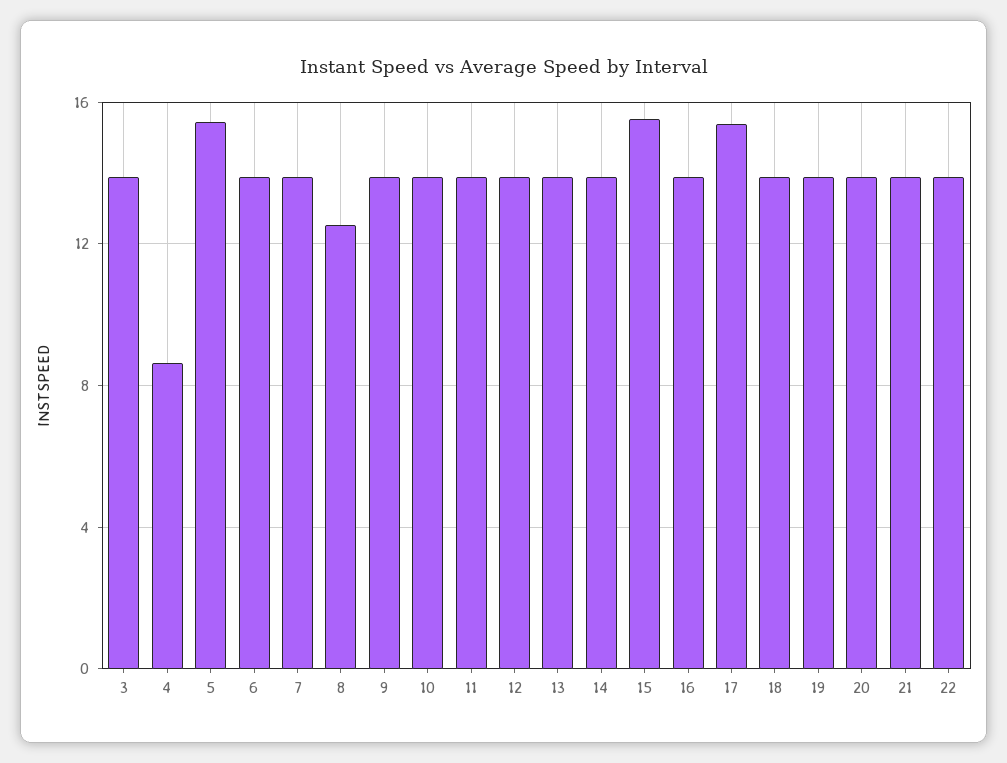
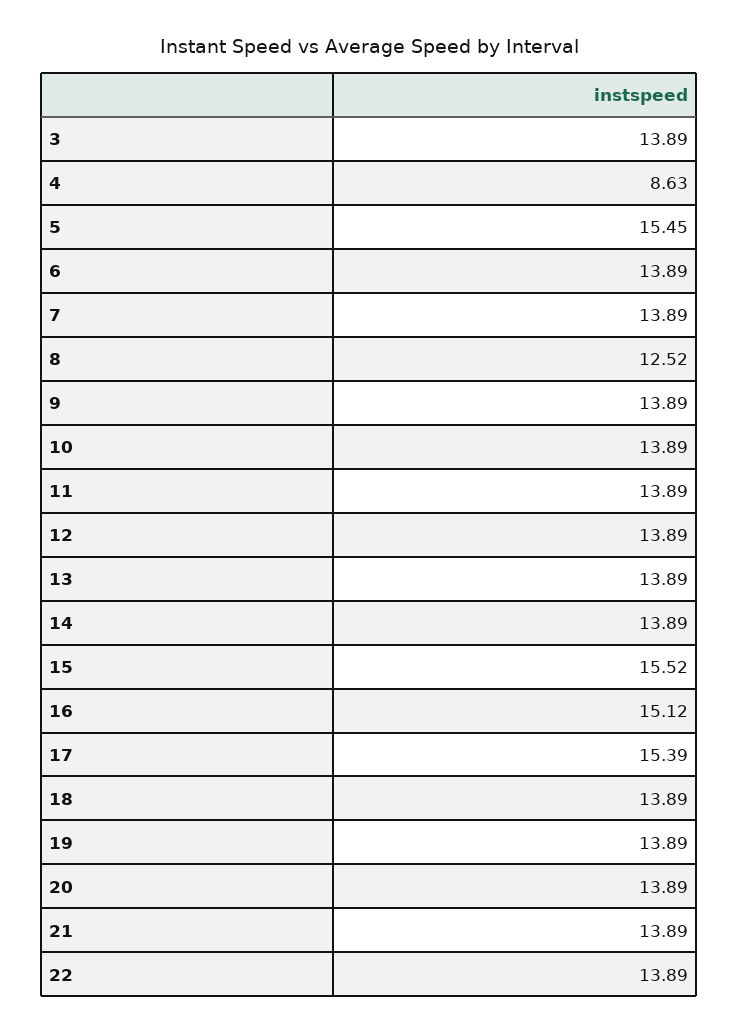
  {
    "3": 13.89,
    "4": 8.63,
    "5": 15.45,
    "6": 13.89,
    "7": 13.89,
    "8": 12.52,
    "9": 13.89,
    "10": 13.89,
    "11": 13.89,
    "12": 13.89,
    "13": 13.89,
    "14": 13.89,
    "15": 15.52,
-   "16": 14,
+   "16": 15.12,
    "17": 15.39,
    "18": 13.89,
    "19": 13.89,
    "20": 13.89,
    "21": 13.89,
    "22": 13.89
  }

